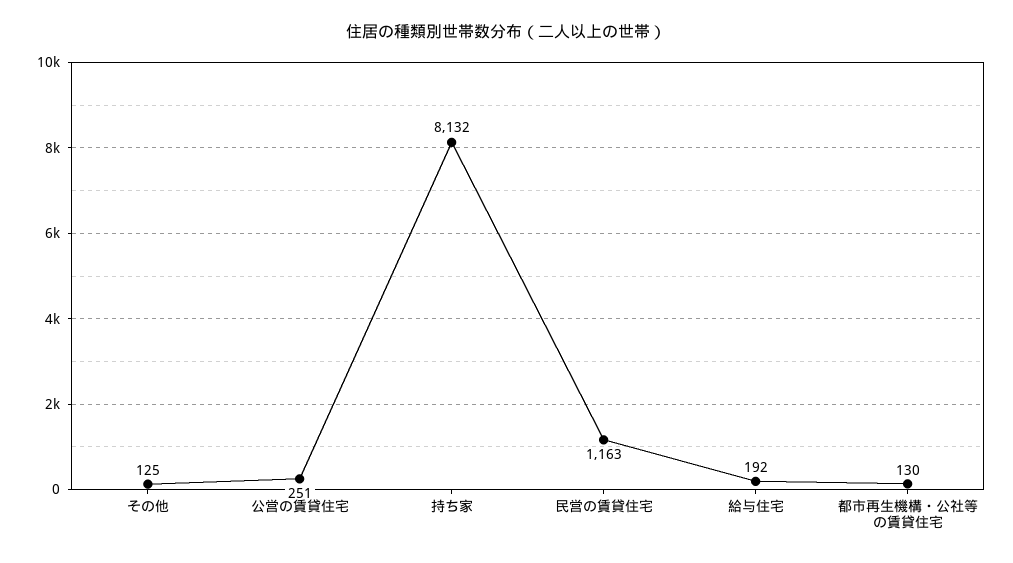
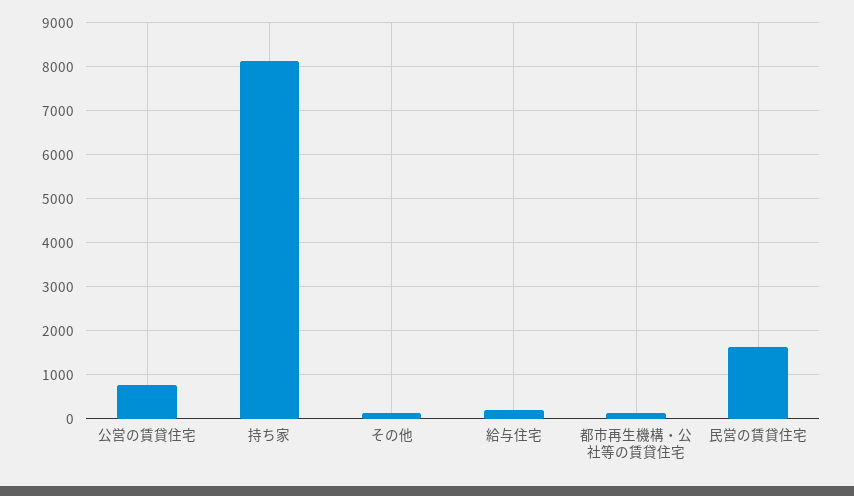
  {
    "その他": 125,
-   "公営の賃貸住宅": 251,
+   "公営の賃貸住宅": 800,
    "持ち家": 8132,
-   "民営の賃貸住宅": 1163,
+   "民営の賃貸住宅": 1600,
    "給与住宅": 192,
    "都市再生機構・公社等の賃貸住宅": 130
  }

